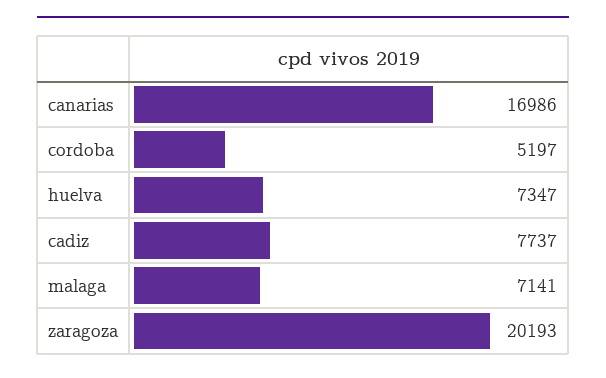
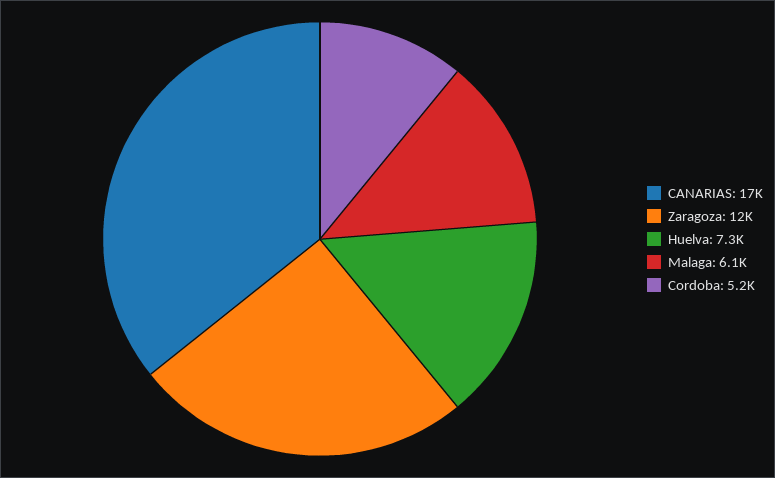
  {
    "canarias": 16986,
    "cordoba": 5197,
    "huelva": 7347,
-   "cadiz": 7737,
-   "malaga": 7141,
+   "malaga": 6100,
-   "zaragoza": 20193
+   "zaragoza": 12000
  }

